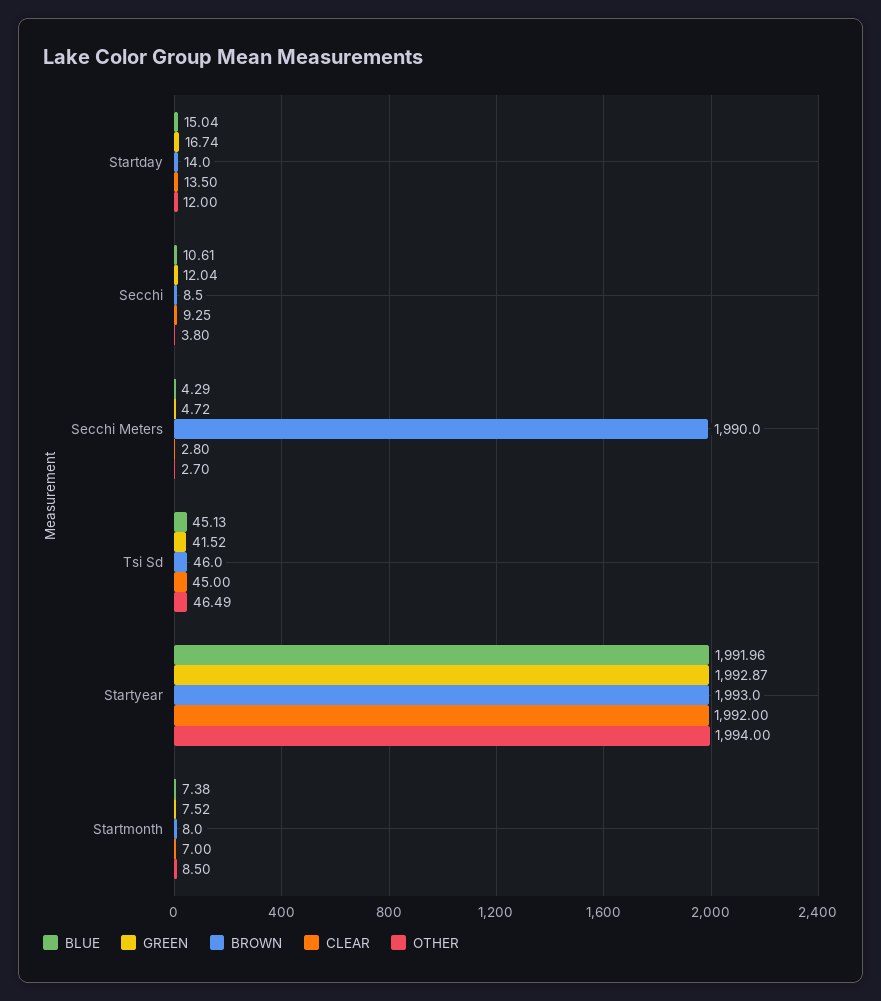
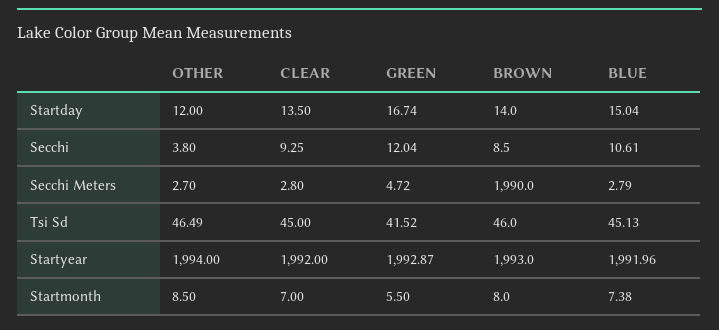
  {
    "BLUE": {
      "Startday": 15.04,
      "Secchi": 10.61,
-     "Secchi Meters": 4.29,
+     "Secchi Meters": 2.79,
      "Tsi Sd": 45.13,
      "Startyear": 1991.96,
      "Startmonth": 7.38
    },
    "GREEN": {
      "Startday": 16.74,
      "Secchi": 12.04,
      "Secchi Meters": 4.72,
      "Tsi Sd": 41.52,
      "Startyear": 1992.87,
-     "Startmonth": 7.52
+     "Startmonth": 5.5
    },
    "BROWN": {
      "Startday": 14,
      "Secchi": 8.5,
      "Secchi Meters": 1990,
      "Tsi Sd": 46,
      "Startyear": 1993,
      "Startmonth": 8
    },
    "CLEAR": {
      "Startday": 13.5,
      "Secchi": 9.25,
      "Secchi Meters": 2.8,
      "Tsi Sd": 45,
      "Startyear": 1992,
      "Startmonth": 7
    },
    "OTHER": {
      "Startday": 12,
      "Secchi": 3.8,
      "Secchi Meters": 2.7,
      "Tsi Sd": 46.49,
      "Startyear": 1994,
      "Startmonth": 8.5
    }
  }

